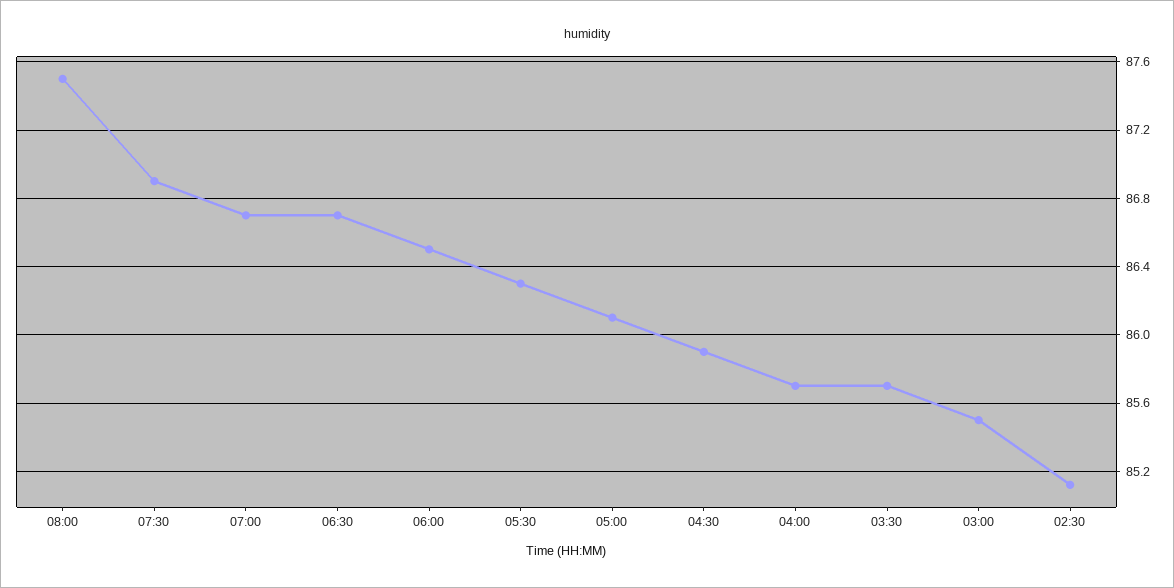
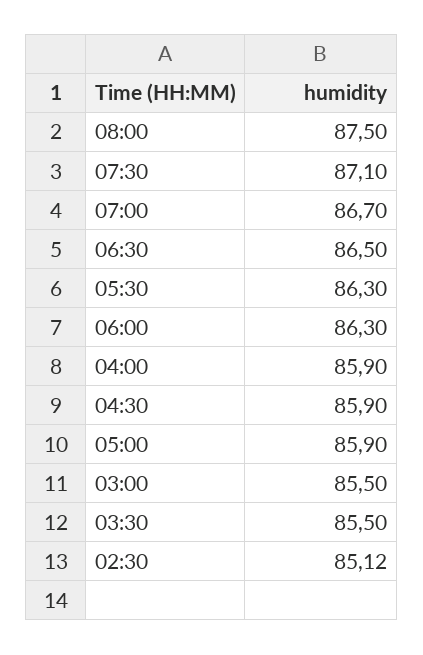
  {
    "08:00": 87.5,
-   "07:30": 86.9,
+   "07:30": 87.1,
    "07:00": 86.7,
-   "06:30": 86.7,
+   "06:30": 86.5,
-   "06:00": 86.5,
+   "06:00": 86.3,
    "05:30": 86.3,
-   "05:00": 86.1,
+   "05:00": 85.9,
    "04:30": 85.9,
-   "04:00": 85.7,
+   "04:00": 85.9,
-   "03:30": 85.7,
+   "03:30": 85.5,
    "03:00": 85.5,
    "02:30": 85.12
  }

